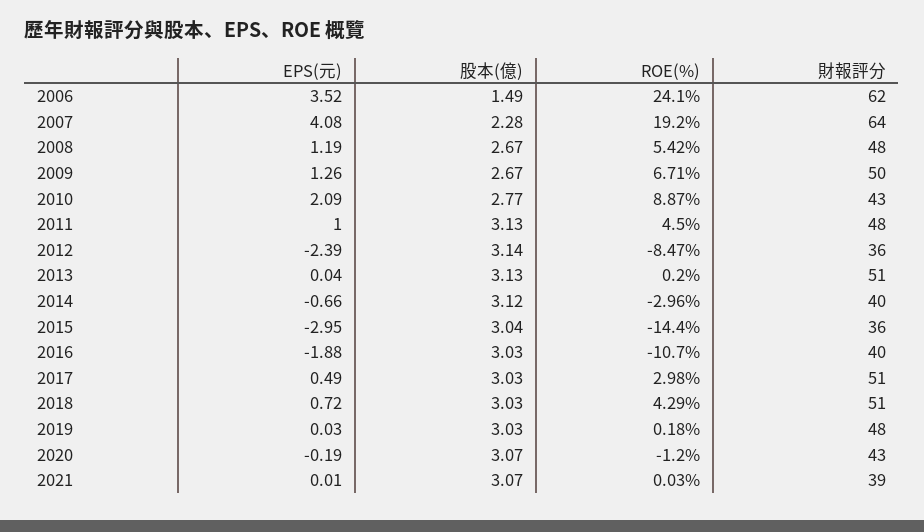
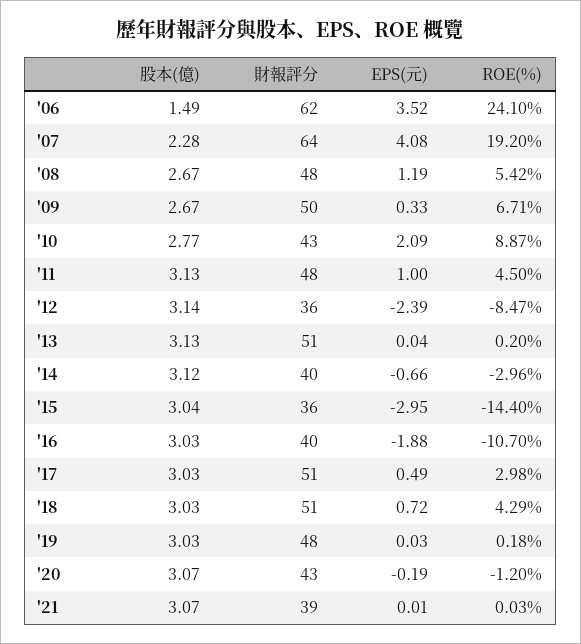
  {
    "EPS(元)": {
      "2006": 3.52,
      "2007": 4.08,
      "2008": 1.19,
-     "2009": 1.26,
+     "2009": 0.33,
      "2010": 2.09,
      "2011": 1,
      "2012": -2.39,
      "2013": 0.04,
      "2014": -0.66,
      "2015": -2.95,
      "2016": -1.88,
      "2017": 0.49,
      "2018": 0.72,
      "2019": 0.03,
      "2020": -0.19,
      "2021": 0.01
    },
    "股本(億)": {
      "2006": 1.49,
      "2007": 2.28,
      "2008": 2.67,
      "2009": 2.67,
      "2010": 2.77,
      "2011": 3.13,
      "2012": 3.14,
      "2013": 3.13,
      "2014": 3.12,
      "2015": 3.04,
      "2016": 3.03,
      "2017": 3.03,
      "2018": 3.03,
      "2019": 3.03,
      "2020": 3.07,
      "2021": 3.07
    },
    "ROE(%)": {
      "2006": 24.1,
      "2007": 19.2,
      "2008": 5.42,
      "2009": 6.71,
      "2010": 8.87,
      "2011": 4.5,
      "2012": -8.47,
      "2013": 0.2,
      "2014": -2.96,
      "2015": -14.4,
      "2016": -10.7,
      "2017": 2.98,
      "2018": 4.29,
      "2019": 0.18,
      "2020": -1.2,
      "2021": 0.03
    },
    "財報評分": {
      "2006": 62,
      "2007": 64,
      "2008": 48,
      "2009": 50,
      "2010": 43,
      "2011": 48,
      "2012": 36,
      "2013": 51,
      "2014": 40,
      "2015": 36,
      "2016": 40,
      "2017": 51,
      "2018": 51,
      "2019": 48,
      "2020": 43,
      "2021": 39
    }
  }

